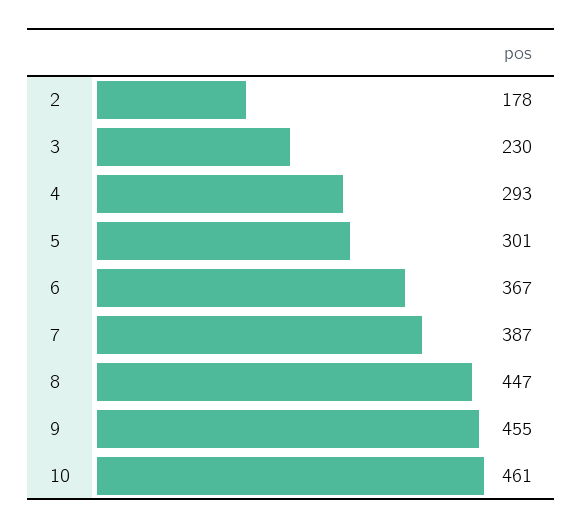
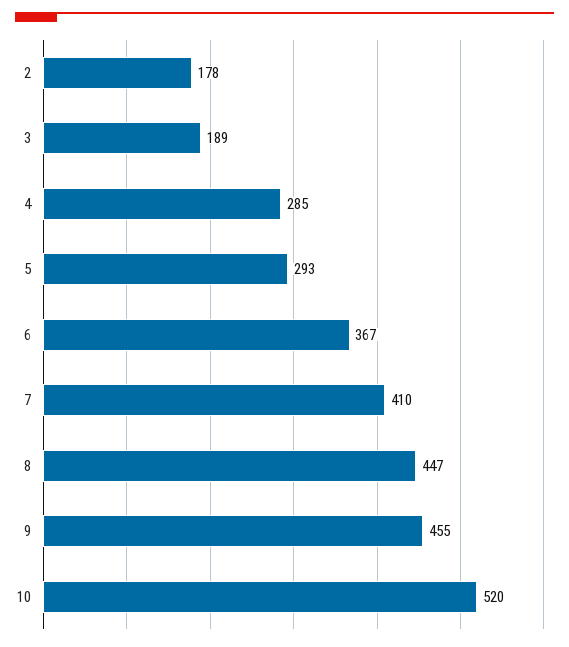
  {
    "2": 178,
-   "3": 230,
+   "3": 189,
-   "4": 293,
+   "4": 285,
-   "5": 301,
+   "5": 293,
    "6": 367,
-   "7": 387,
+   "7": 410,
    "8": 447,
    "9": 455,
-   "10": 461
+   "10": 520
  }

